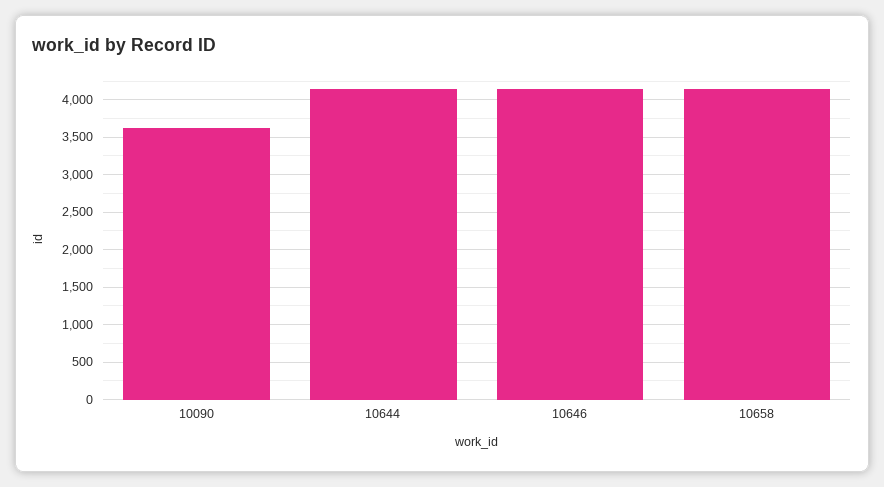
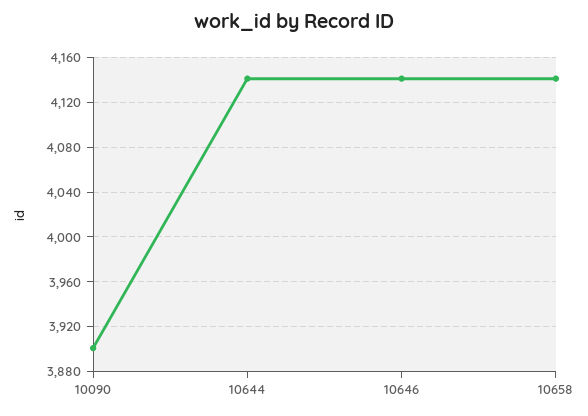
  {
-   "10090": 3600,
+   "10090": 3900,
    "10644": 4140,
    "10646": 4140,
    "10658": 4140
  }

